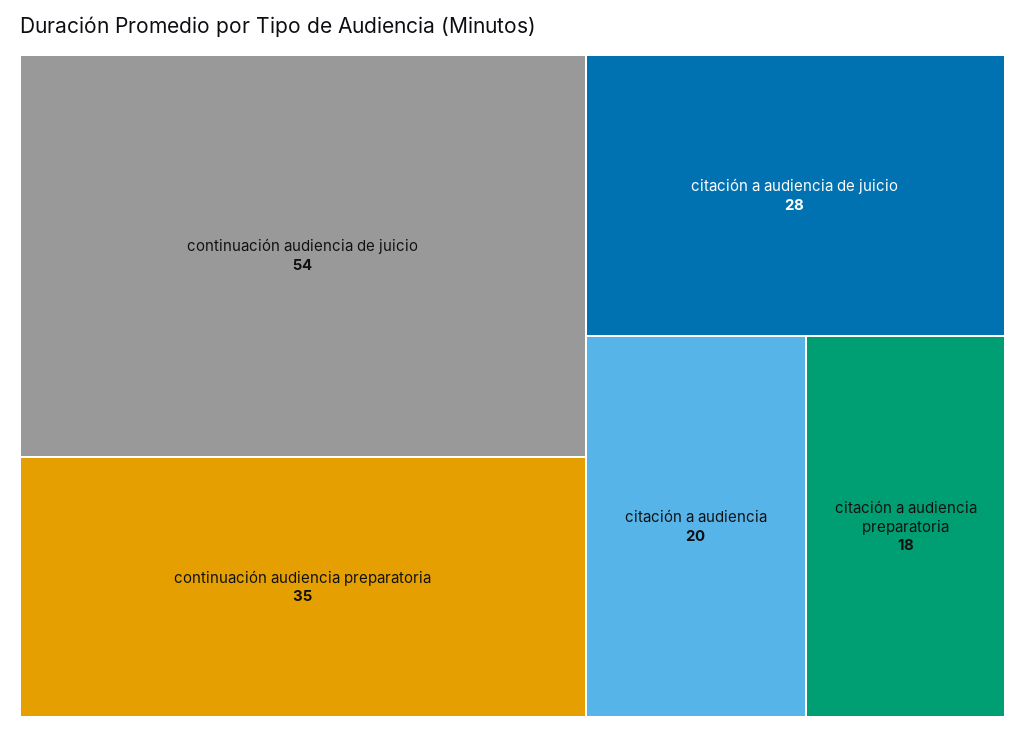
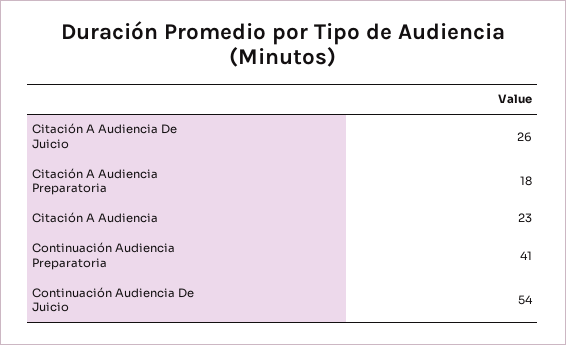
  {
    "continuación audiencia de juicio": 54,
-   "continuación audiencia preparatoria": 35,
+   "continuación audiencia preparatoria": 41,
-   "citación a audiencia de juicio": 28,
+   "citación a audiencia de juicio": 26,
-   "citación a audiencia": 20,
+   "citación a audiencia": 23,
    "citación a audiencia preparatoria": 18
  }

